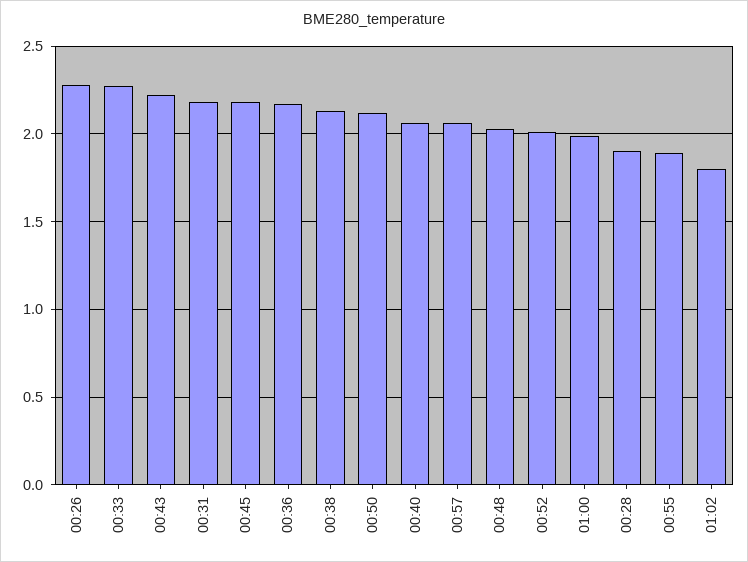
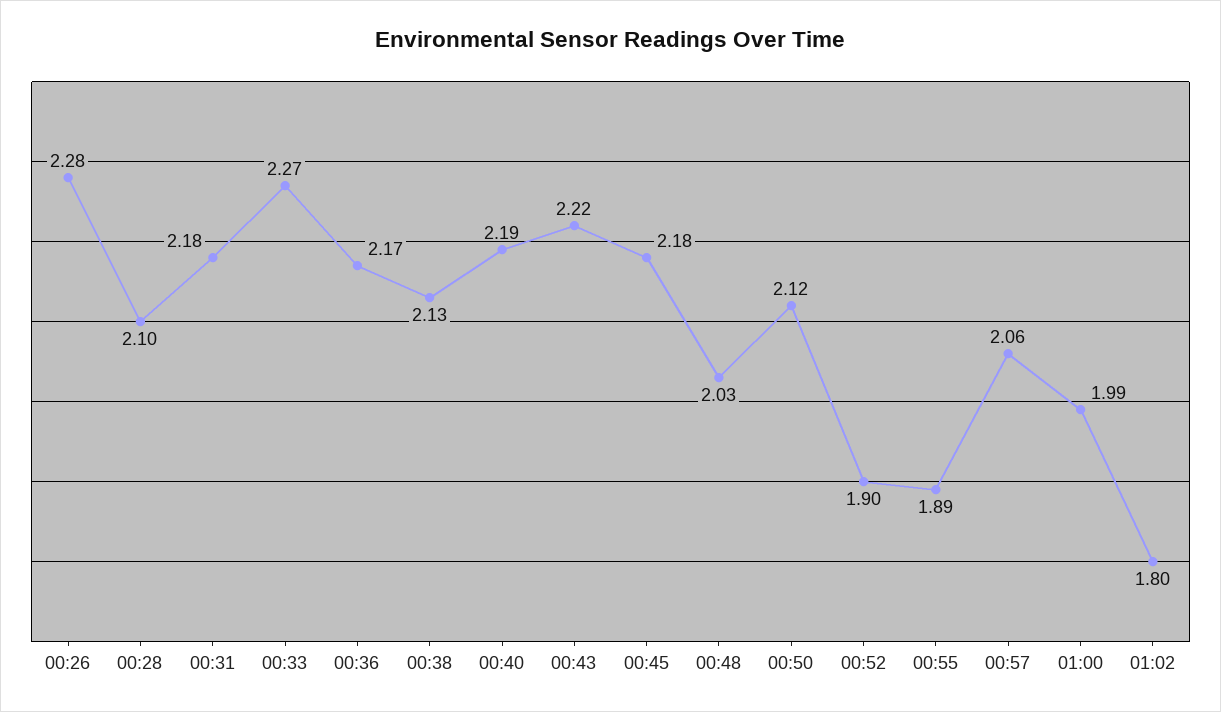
  {
    "00:26": 2.28,
    "00:33": 2.27,
    "00:43": 2.22,
    "00:31": 2.18,
    "00:45": 2.18,
    "00:36": 2.17,
    "00:38": 2.13,
    "00:50": 2.12,
-   "00:40": 2.05,
+   "00:40": 2.19,
    "00:57": 2.06,
    "00:48": 2.03,
-   "00:52": 2,
+   "00:52": 1.9,
    "01:00": 1.99,
-   "00:28": 1.9,
+   "00:28": 2.1,
    "00:55": 1.89,
    "01:02": 1.8
  }

